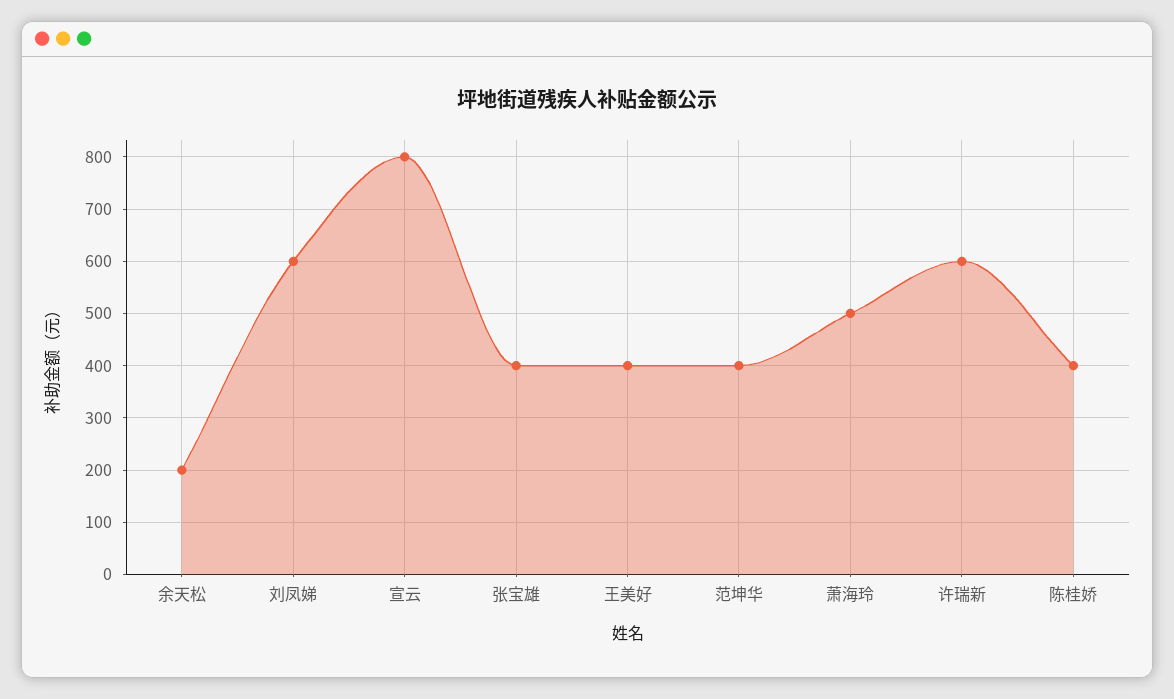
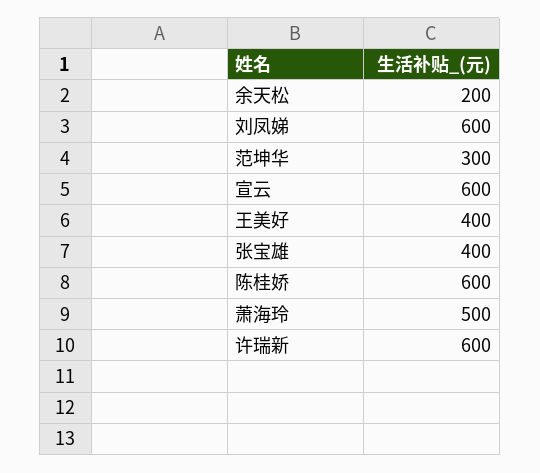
  {
    "余天松": 200,
    "刘凤娣": 600,
-   "宣云": 800,
+   "宣云": 600,
    "张宝雄": 400,
    "王美好": 400,
-   "范坤华": 400,
+   "范坤华": 300,
    "萧海玲": 500,
    "许瑞新": 600,
-   "陈桂娇": 400
+   "陈桂娇": 600
  }

